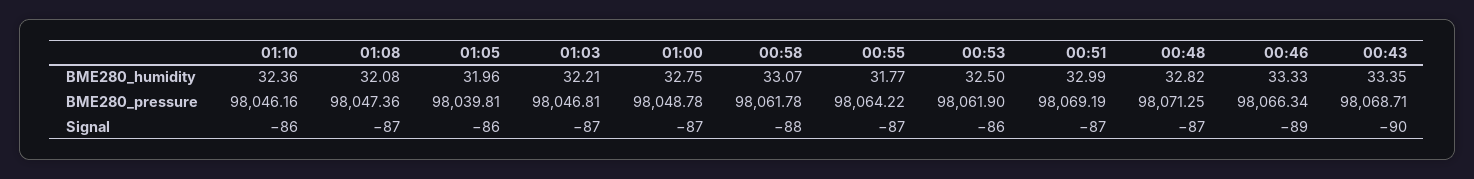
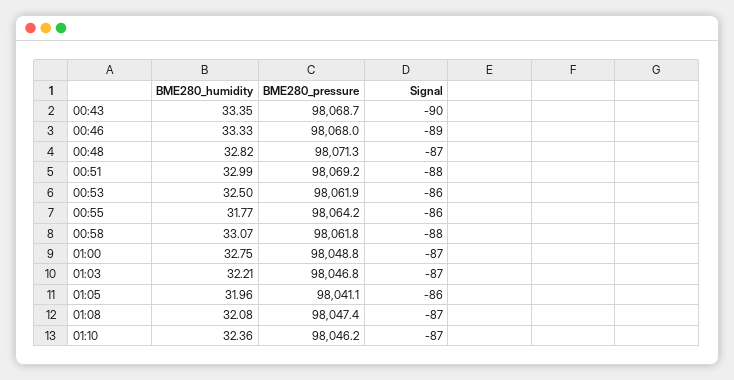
  {
    "01:10": {
      "BME280_humidity": 32.36,
      "BME280_pressure": 98046.16,
-     "Signal": -86
+     "Signal": -87
    },
    "01:08": {
      "BME280_humidity": 32.08,
      "BME280_pressure": 98047.36,
      "Signal": -87
    },
    "01:05": {
      "BME280_humidity": 31.96,
-     "BME280_pressure": 98039.81,
+     "BME280_pressure": 98041.1,
      "Signal": -86
    },
    "01:03": {
      "BME280_humidity": 32.21,
      "BME280_pressure": 98046.81,
      "Signal": -87
    },
    "01:00": {
      "BME280_humidity": 32.75,
      "BME280_pressure": 98048.78,
      "Signal": -87
    },
    "00:58": {
      "BME280_humidity": 33.07,
      "BME280_pressure": 98061.78,
      "Signal": -88
    },
    "00:55": {
      "BME280_humidity": 31.77,
      "BME280_pressure": 98064.22,
-     "Signal": -87
+     "Signal": -86
    },
    "00:53": {
      "BME280_humidity": 32.5,
      "BME280_pressure": 98061.9,
      "Signal": -86
    },
    "00:51": {
      "BME280_humidity": 32.99,
      "BME280_pressure": 98069.19,
-     "Signal": -87
+     "Signal": -88
    },
    "00:48": {
      "BME280_humidity": 32.82,
      "BME280_pressure": 98071.25,
      "Signal": -87
    },
    "00:46": {
      "BME280_humidity": 33.33,
-     "BME280_pressure": 98066.34,
+     "BME280_pressure": 98068,
      "Signal": -89
    },
    "00:43": {
      "BME280_humidity": 33.35,
      "BME280_pressure": 98068.71,
      "Signal": -90
    }
  }

